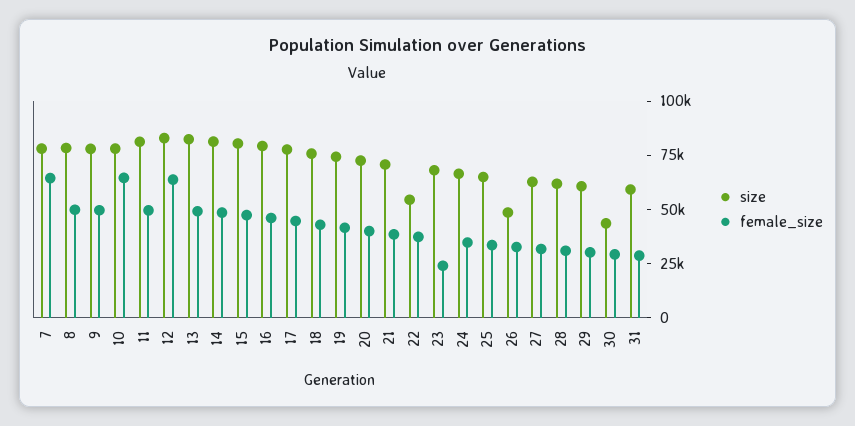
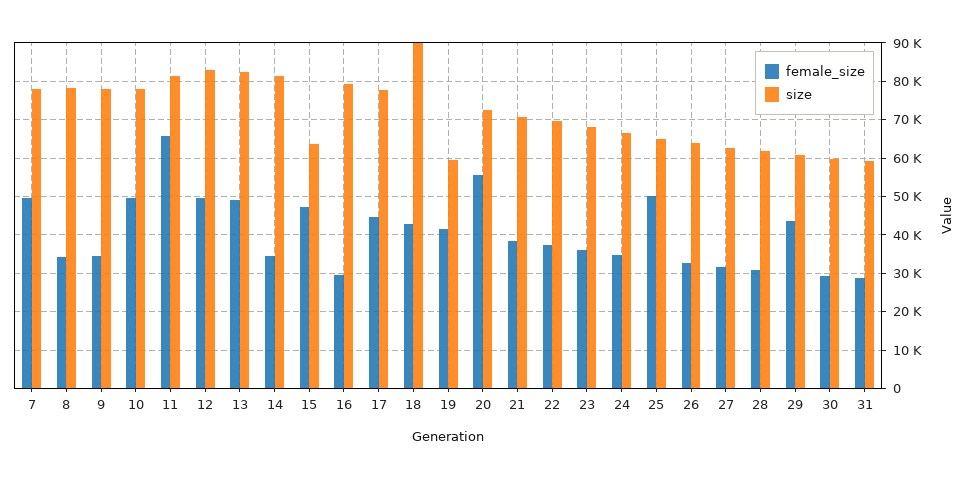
  {
    "size": {
      "7": 78000,
      "8": 78000,
      "9": 78000,
      "10": 78000,
      "11": 82000,
      "12": 82000,
      "13": 82000,
      "14": 82000,
-     "15": 80000,
+     "15": 64000,
      "16": 80000,
      "17": 78000,
-     "18": 75000,
+     "18": 90000,
-     "19": 75000,
+     "19": 60000,
      "20": 72000,
      "21": 70000,
-     "22": 55000,
+     "22": 70000,
      "23": 68000,
      "24": 66000,
      "25": 64000,
-     "26": 50000,
+     "26": 64000,
      "27": 62000,
      "28": 62000,
      "29": 60000,
-     "30": 45000,
+     "30": 60000,
      "31": 60000
    },
    "female_size": {
-     "7": 65000,
+     "7": 50000,
-     "8": 50000,
+     "8": 34000,
-     "9": 50000,
+     "9": 34000,
-     "10": 65000,
+     "10": 50000,
-     "11": 50000,
+     "11": 66000,
-     "12": 65000,
+     "12": 50000,
      "13": 50000,
-     "14": 50000,
+     "14": 34000,
      "15": 48000,
-     "16": 45000,
+     "16": 30000,
      "17": 44000,
      "18": 42000,
      "19": 42000,
-     "20": 40000,
+     "20": 56000,
      "21": 38000,
      "22": 38000,
-     "23": 25000,
+     "23": 36000,
      "24": 34000,
-     "25": 35000,
+     "25": 50000,
      "26": 32000,
      "27": 32000,
      "28": 30000,
-     "29": 30000,
+     "29": 44000,
      "30": 30000,
      "31": 28000
    }
  }

